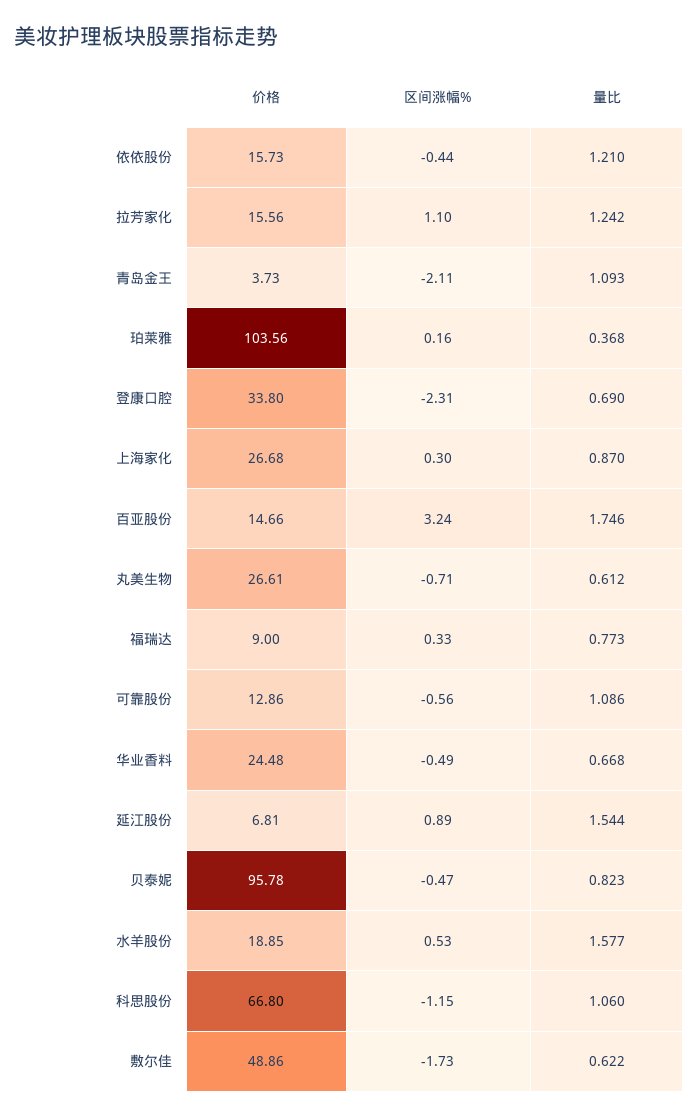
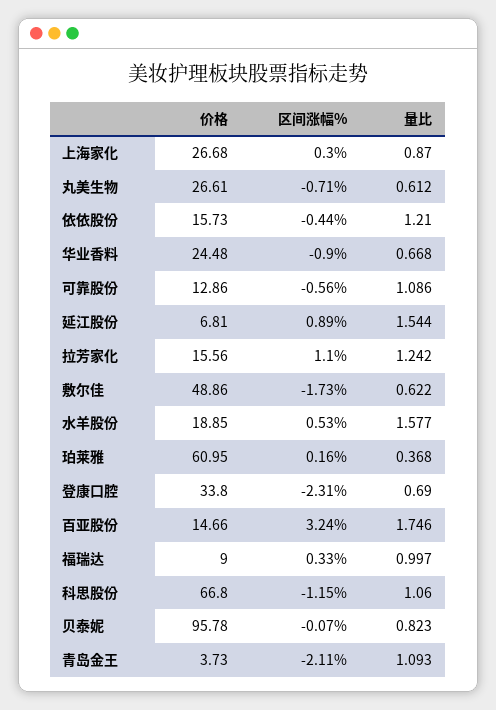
  {
    "价格": {
      "依依股份": 15.73,
      "拉芳家化": 15.56,
      "青岛金王": 3.73,
-     "珀莱雅": 103.56,
+     "珀莱雅": 60.95,
      "登康口腔": 33.8,
      "上海家化": 26.68,
      "百亚股份": 14.66,
      "丸美生物": 26.61,
      "福瑞达": 9,
      "可靠股份": 12.86,
      "华业香料": 24.48,
      "延江股份": 6.81,
      "贝泰妮": 95.78,
      "水羊股份": 18.85,
      "科思股份": 66.8,
      "敷尔佳": 48.86
    },
    "区间涨幅%": {
      "依依股份": -0.44,
      "拉芳家化": 1.1,
      "青岛金王": -2.11,
      "珀莱雅": 0.16,
      "登康口腔": -2.31,
      "上海家化": 0.3,
      "百亚股份": 3.24,
      "丸美生物": -0.71,
      "福瑞达": 0.33,
      "可靠股份": -0.56,
-     "华业香料": -0.49,
+     "华业香料": -0.9,
      "延江股份": 0.89,
-     "贝泰妮": -0.47,
+     "贝泰妮": -0.07,
      "水羊股份": 0.53,
      "科思股份": -1.15,
      "敷尔佳": -1.73
    },
    "量比": {
      "依依股份": 1.21,
      "拉芳家化": 1.242,
      "青岛金王": 1.093,
      "珀莱雅": 0.368,
      "登康口腔": 0.69,
      "上海家化": 0.87,
      "百亚股份": 1.746,
      "丸美生物": 0.612,
-     "福瑞达": 0.773,
+     "福瑞达": 0.997,
      "可靠股份": 1.086,
      "华业香料": 0.668,
      "延江股份": 1.544,
      "贝泰妮": 0.823,
      "水羊股份": 1.577,
      "科思股份": 1.06,
      "敷尔佳": 0.622
    }
  }

